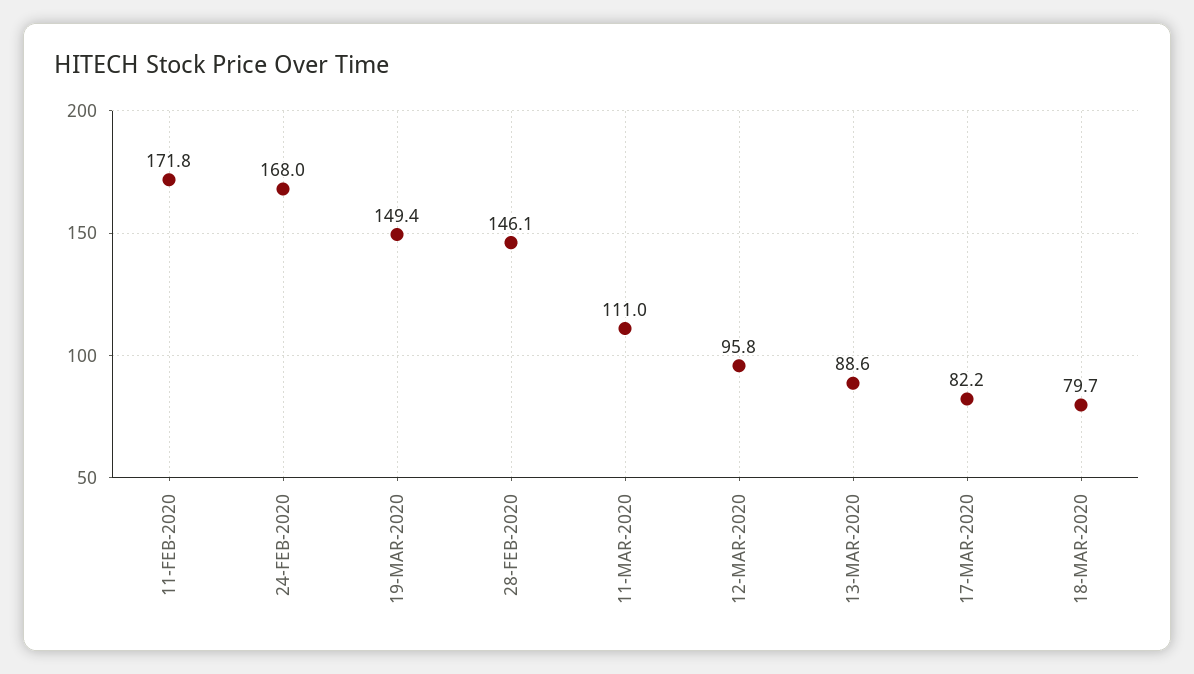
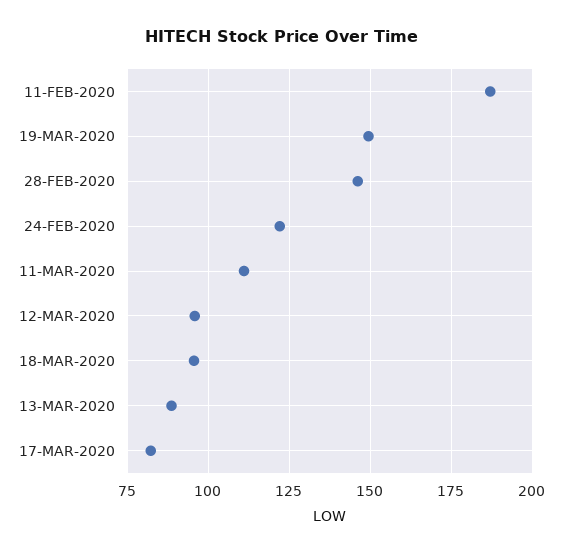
  {
-   "11-FEB-2020": 171.8,
+   "11-FEB-2020": 187.5,
-   "24-FEB-2020": 168,
+   "24-FEB-2020": 122.5,
    "19-MAR-2020": 149.4,
    "28-FEB-2020": 146.1,
    "11-MAR-2020": 111,
    "12-MAR-2020": 95.8,
    "13-MAR-2020": 88.6,
    "17-MAR-2020": 82.2,
-   "18-MAR-2020": 79.7
+   "18-MAR-2020": 95
  }

